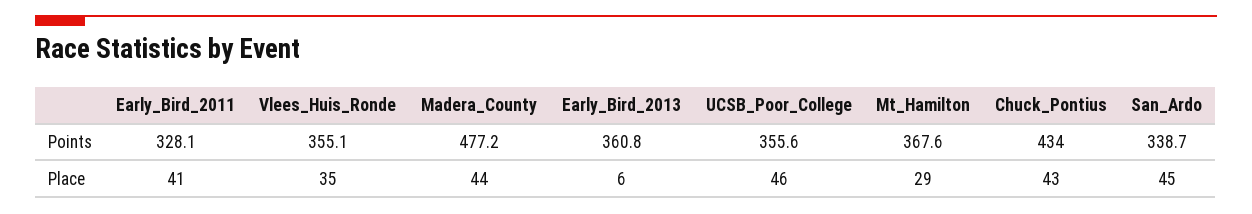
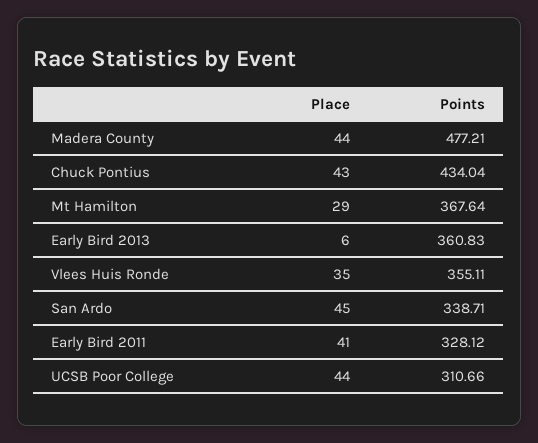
  {
    "Early_Bird_2011": {
      "Points": 328.12,
      "Place": 41
    },
    "Vlees_Huis_Ronde": {
      "Points": 355.11,
      "Place": 35
    },
    "Madera_County": {
      "Points": 477.21,
      "Place": 44
    },
    "Early_Bird_2013": {
      "Points": 360.83,
      "Place": 6
    },
    "UCSB_Poor_College": {
-     "Points": 355.6,
+     "Points": 310.66,
-     "Place": 46
+     "Place": 44
    },
    "Mt_Hamilton": {
      "Points": 367.64,
      "Place": 29
    },
    "Chuck_Pontius": {
      "Points": 434.04,
      "Place": 43
    },
    "San_Ardo": {
      "Points": 338.71,
      "Place": 45
    }
  }

